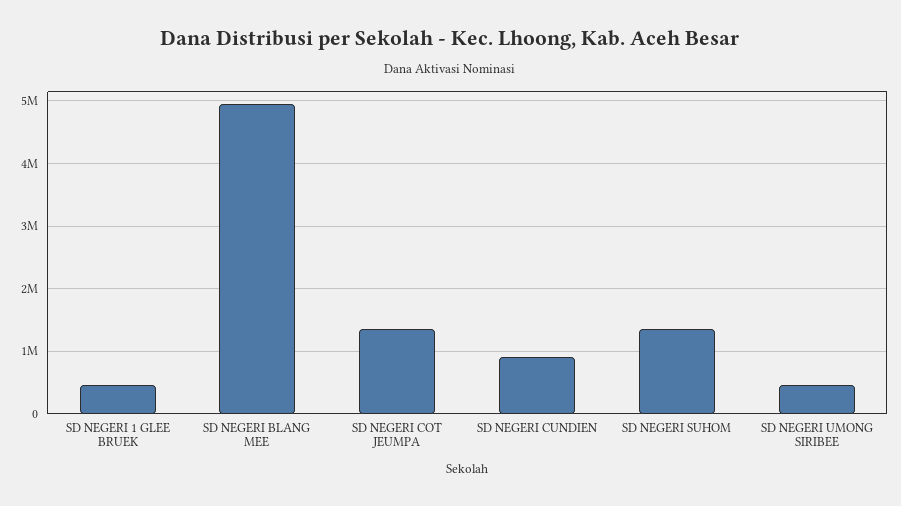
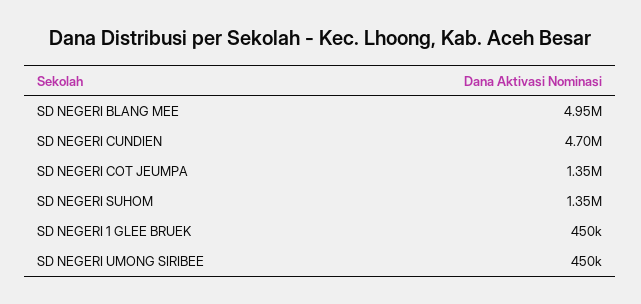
  {
    "SD NEGERI 1 GLEE BRUEK": 450000,
    "SD NEGERI BLANG MEE": 4950000,
    "SD NEGERI COT JEUMPA": 1350000,
-   "SD NEGERI CUNDIEN": 900000,
+   "SD NEGERI CUNDIEN": 4700000,
    "SD NEGERI SUHOM": 1350000,
    "SD NEGERI UMONG SIRIBEE": 450000
  }

